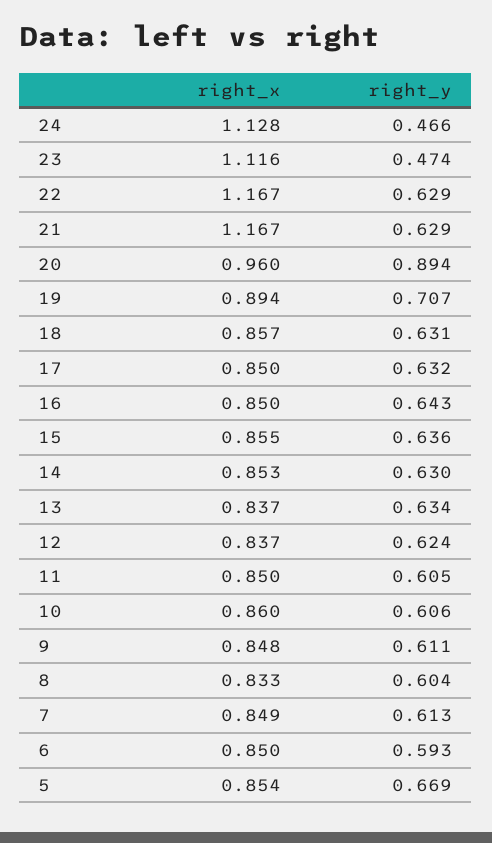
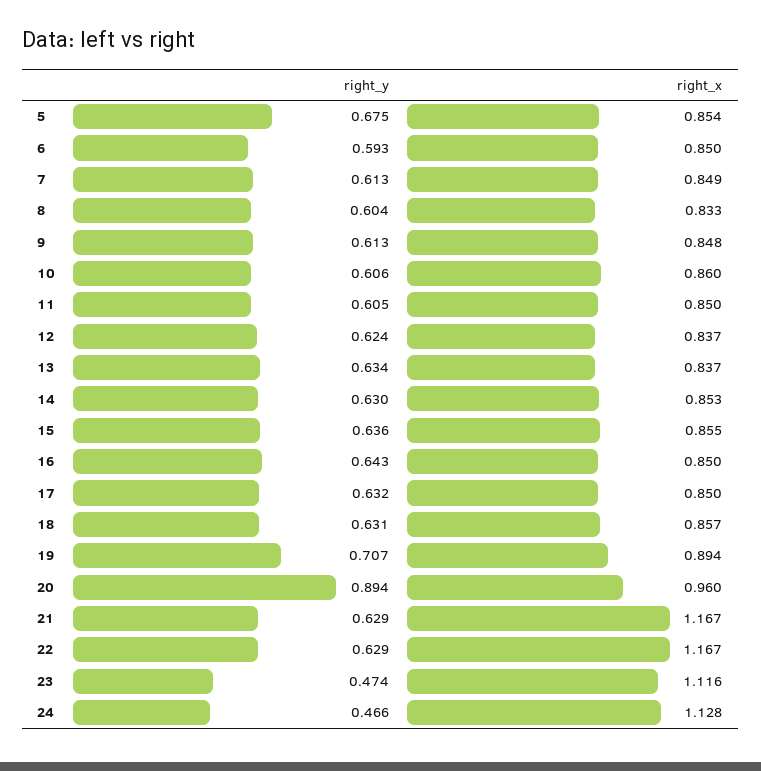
  {
    "right_x": {
      "24": 1.128,
      "23": 1.116,
      "22": 1.167,
      "21": 1.167,
      "20": 0.96,
      "19": 0.894,
      "18": 0.857,
      "17": 0.85,
      "16": 0.85,
      "15": 0.855,
      "14": 0.853,
      "13": 0.837,
      "12": 0.837,
      "11": 0.85,
      "10": 0.86,
      "9": 0.848,
      "8": 0.833,
      "7": 0.849,
      "6": 0.85,
      "5": 0.854
    },
    "right_y": {
      "24": 0.466,
      "23": 0.474,
      "22": 0.629,
      "21": 0.629,
      "20": 0.894,
      "19": 0.707,
      "18": 0.631,
      "17": 0.632,
      "16": 0.643,
      "15": 0.636,
      "14": 0.63,
      "13": 0.634,
      "12": 0.624,
      "11": 0.605,
      "10": 0.606,
-     "9": 0.611,
+     "9": 0.613,
      "8": 0.604,
      "7": 0.613,
      "6": 0.593,
-     "5": 0.669
+     "5": 0.675
    }
  }

